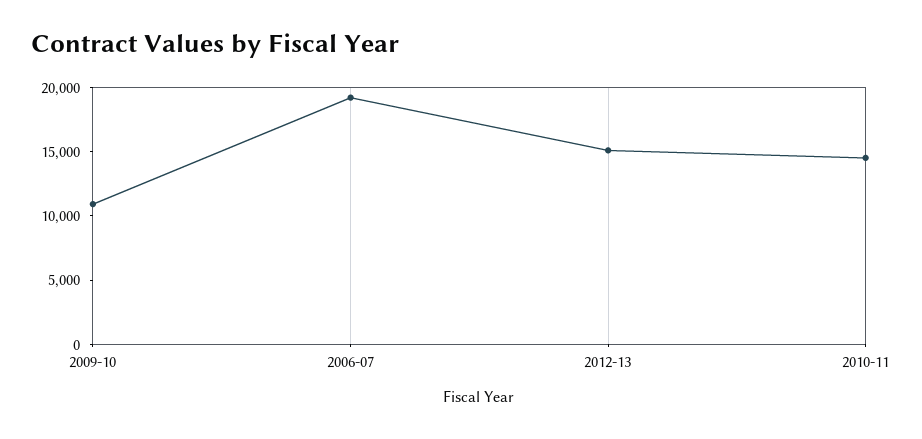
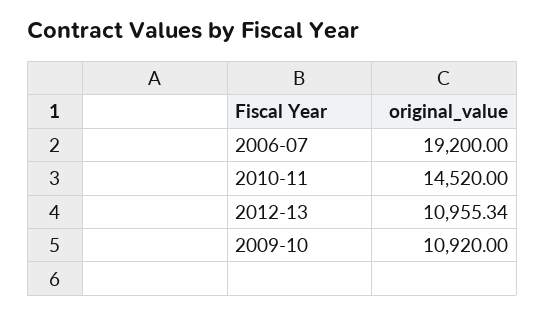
  {
    "2009-10": 10920,
    "2006-07": 19200,
-   "2012-13": 15000,
+   "2012-13": 10955.34,
    "2010-11": 14520
  }

